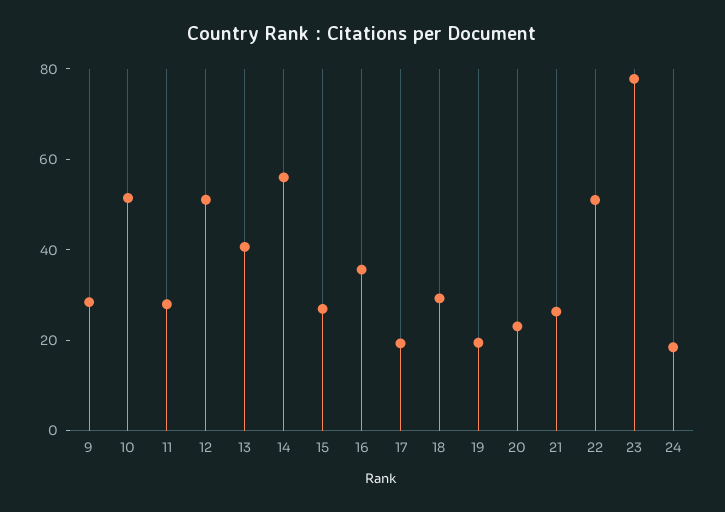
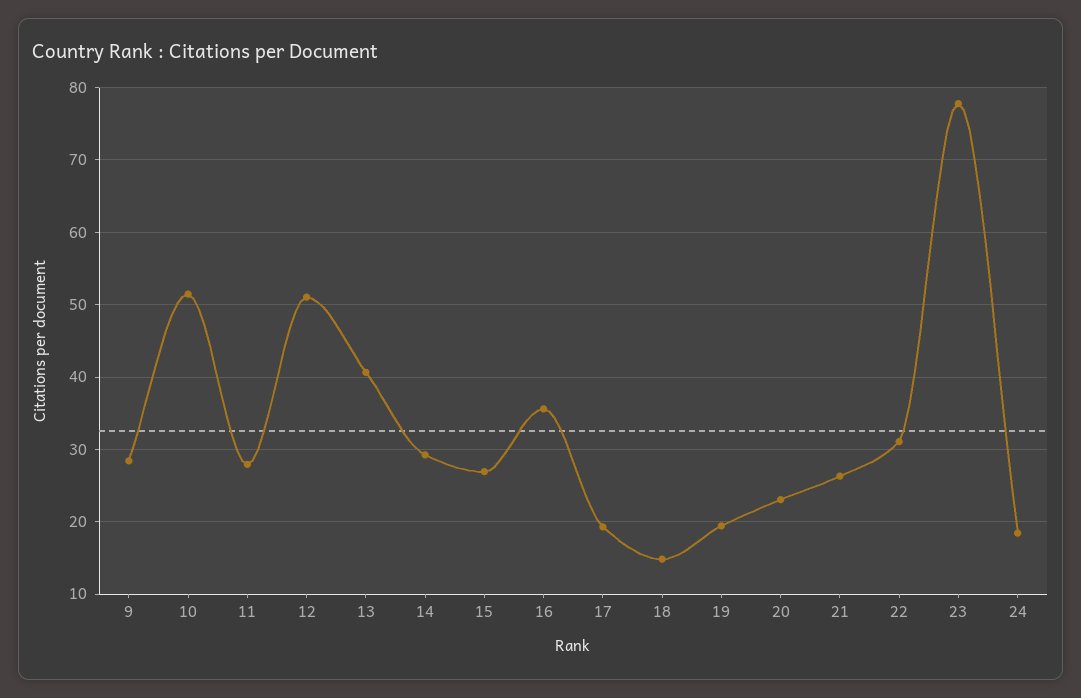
  {
    "9": 28,
    "10": 51,
    "11": 28,
    "12": 51,
    "13": 41,
-   "14": 55,
+   "14": 29,
    "15": 27,
    "16": 36,
    "17": 19,
-   "18": 30,
+   "18": 15,
    "19": 19,
    "20": 23,
    "21": 26,
-   "22": 50,
+   "22": 31,
    "23": 78,
    "24": 18
  }

